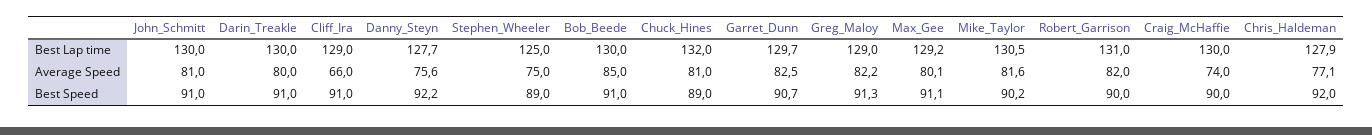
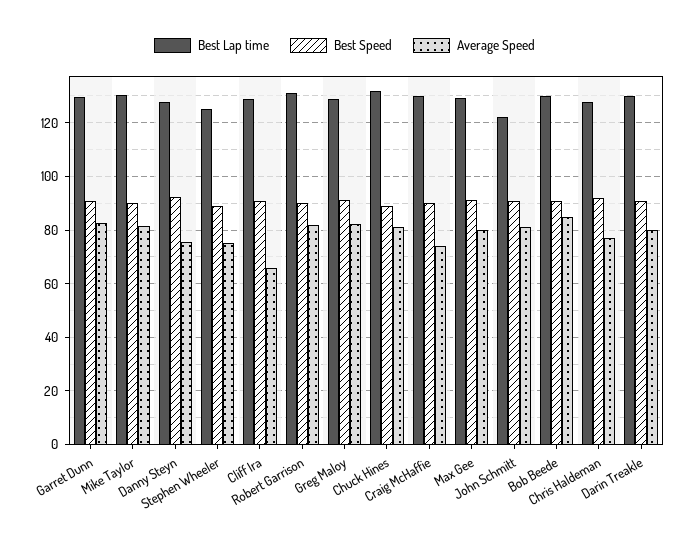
  {
    "Best Lap time": {
-     "John_Schmitt": 130,
+     "John_Schmitt": 122.5,
      "Darin_Treakle": 130,
      "Cliff_Ira": 129,
      "Danny_Steyn": 127.7,
      "Stephen_Wheeler": 125,
      "Bob_Beede": 130,
      "Chuck_Hines": 132,
      "Garret_Dunn": 129.7,
      "Greg_Maloy": 129,
      "Max_Gee": 129.2,
      "Mike_Taylor": 130.5,
      "Robert_Garrison": 131,
      "Craig_McHaffie": 130,
      "Chris_Haldeman": 127.9
    },
    "Average Speed": {
      "John_Schmitt": 81,
      "Darin_Treakle": 80,
      "Cliff_Ira": 66,
      "Danny_Steyn": 75.6,
      "Stephen_Wheeler": 75,
      "Bob_Beede": 85,
      "Chuck_Hines": 81,
      "Garret_Dunn": 82.5,
      "Greg_Maloy": 82.2,
      "Max_Gee": 80.1,
      "Mike_Taylor": 81.6,
      "Robert_Garrison": 82,
      "Craig_McHaffie": 74,
      "Chris_Haldeman": 77.1
    },
    "Best Speed": {
      "John_Schmitt": 91,
      "Darin_Treakle": 91,
      "Cliff_Ira": 91,
      "Danny_Steyn": 92.2,
      "Stephen_Wheeler": 89,
      "Bob_Beede": 91,
      "Chuck_Hines": 89,
      "Garret_Dunn": 90.7,
      "Greg_Maloy": 91.3,
      "Max_Gee": 91.1,
      "Mike_Taylor": 90.2,
      "Robert_Garrison": 90,
      "Craig_McHaffie": 90,
      "Chris_Haldeman": 92
    }
  }

